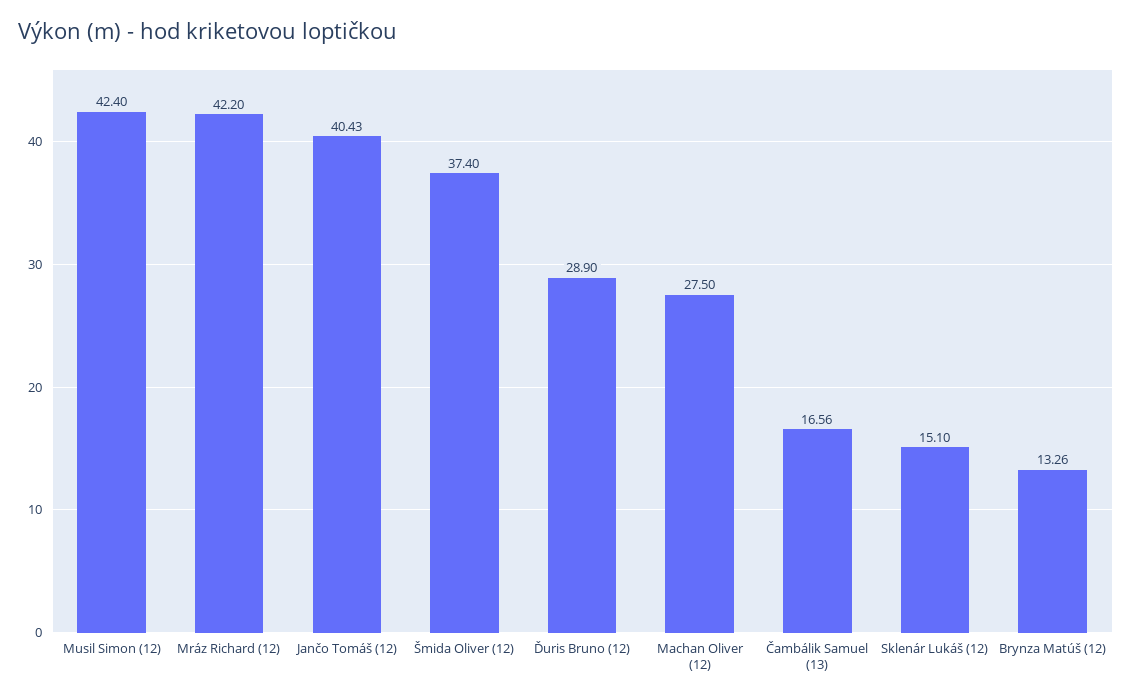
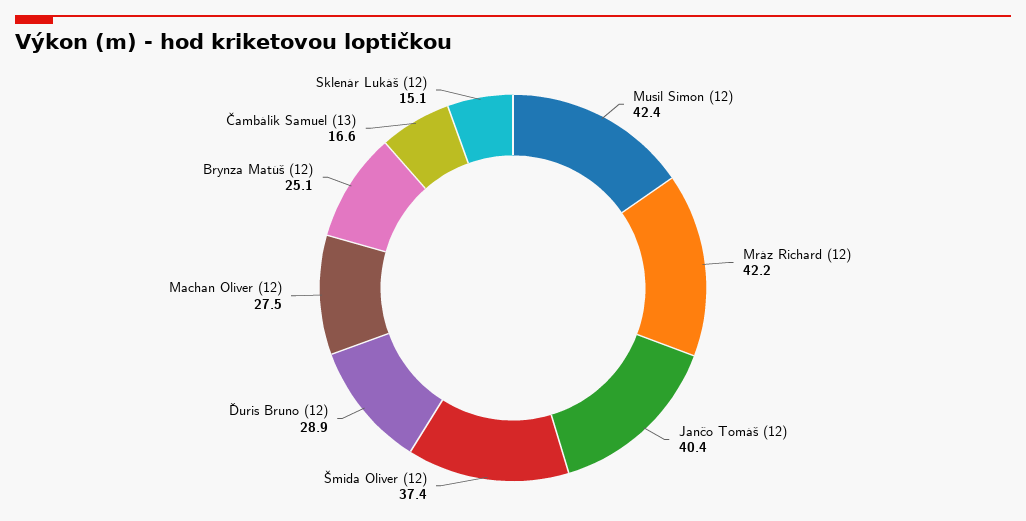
  {
    "Musil Simon (12)": 42.4,
    "Mráz Richard (12)": 42.2,
    "Jančo Tomáš (12)": 40.43,
    "Šmida Oliver (12)": 37.4,
    "Ďuris Bruno (12)": 28.9,
    "Machan Oliver (12)": 27.5,
    "Čambálik Samuel (13)": 16.56,
    "Sklenár Lukáš (12)": 15.1,
-   "Brynza Matúš (12)": 13.26
+   "Brynza Matúš (12)": 25.1
  }

